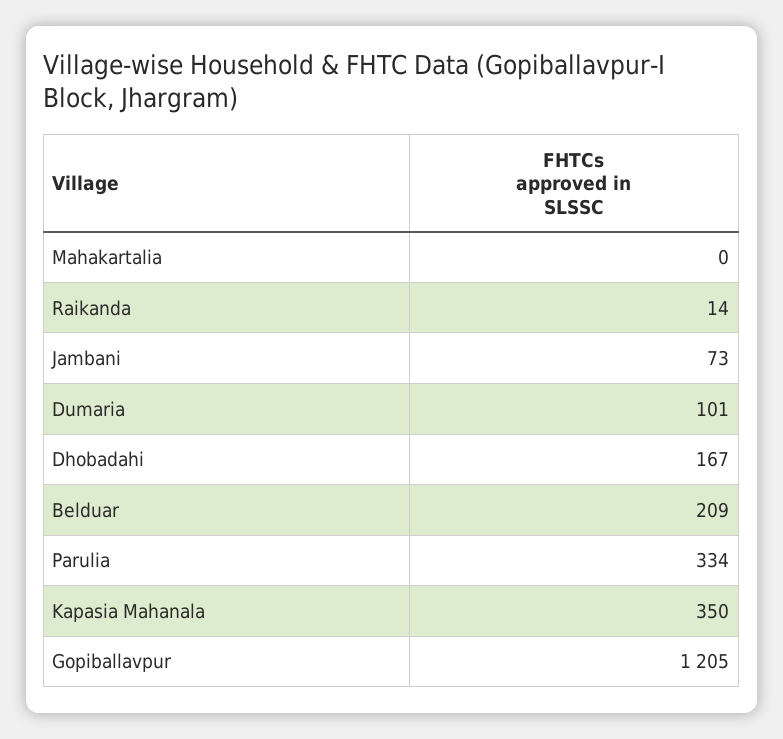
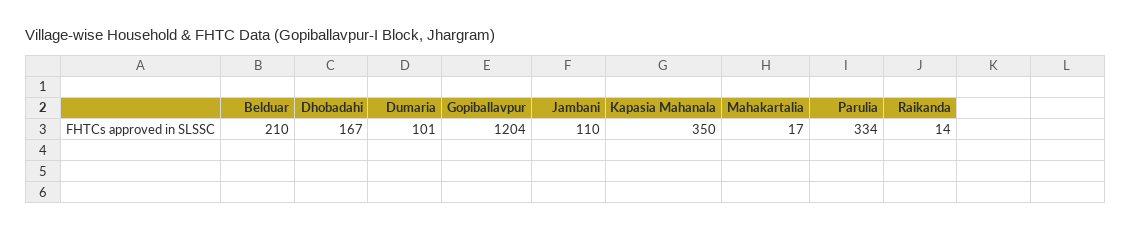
  {
-   "Mahakartalia": 0,
+   "Mahakartalia": 17,
    "Raikanda": 14,
-   "Jambani": 73,
+   "Jambani": 110,
    "Dumaria": 101,
    "Dhobadahi": 167,
-   "Belduar": 209,
+   "Belduar": 210,
    "Parulia": 334,
    "Kapasia Mahanala": 350,
-   "Gopiballavpur": 1205
+   "Gopiballavpur": 1204
  }

